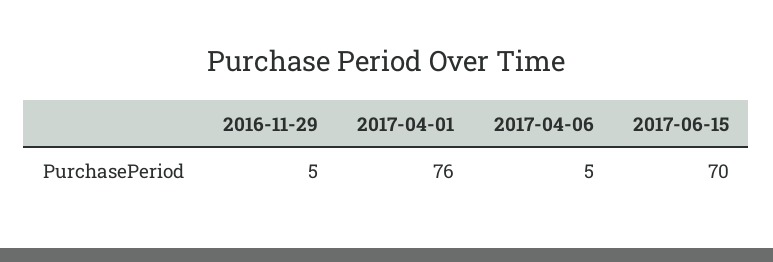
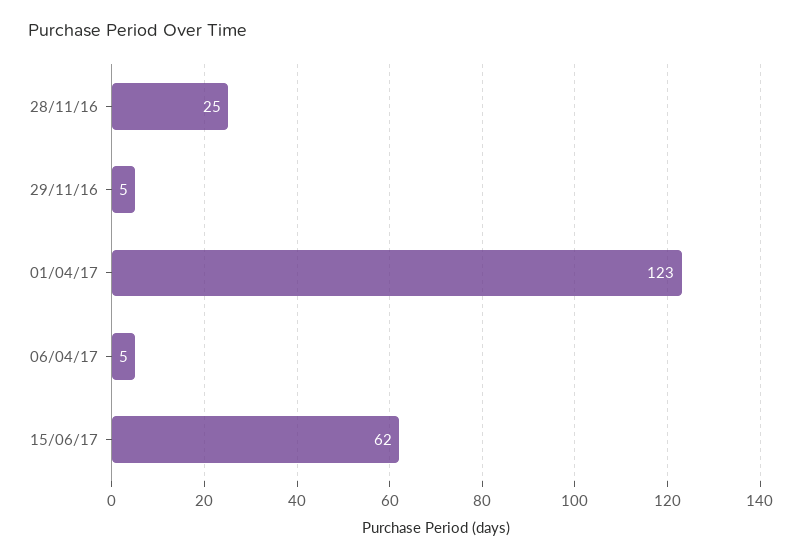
  {
    "2016-11-29": 5,
-   "2017-04-01": 76,
+   "2017-04-01": 123,
    "2017-04-06": 5,
-   "2017-06-15": 70
+   "2017-06-15": 62,
+   "28/11/16": 25
  }

